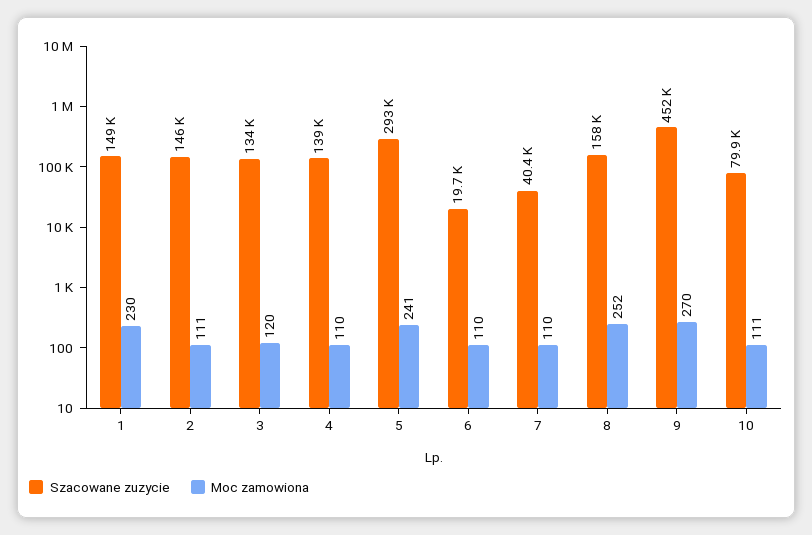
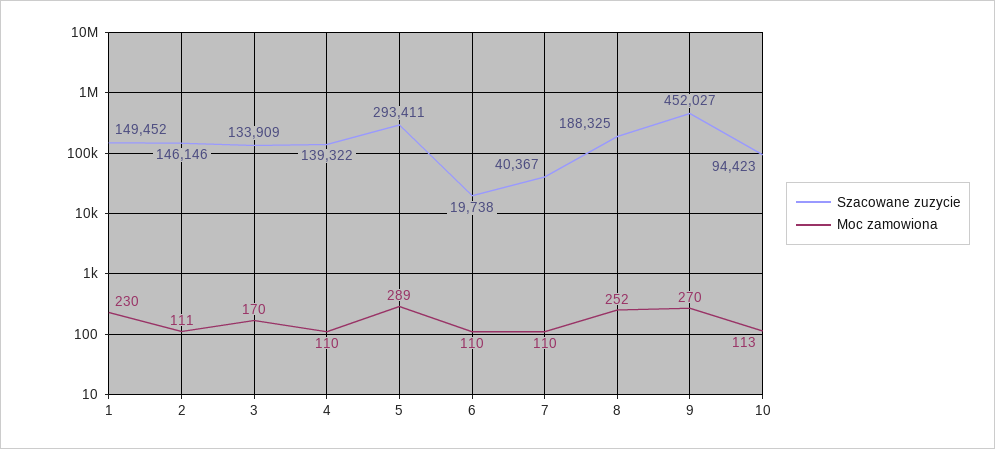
  {
    "Szacowane zuzycie": {
      "1": 149452,
      "2": 146146,
      "3": 133909,
      "4": 139322,
      "5": 293411,
      "6": 19738,
      "7": 40367,
-     "8": 158000,
+     "8": 188325,
      "9": 452027,
-     "10": 79900
+     "10": 94423
    },
    "Moc zamowiona": {
      "1": 230,
      "2": 111,
-     "3": 120,
+     "3": 170,
      "4": 110,
-     "5": 241,
+     "5": 289,
      "6": 110,
      "7": 110,
      "8": 252,
      "9": 270,
-     "10": 111
+     "10": 113
    }
  }

